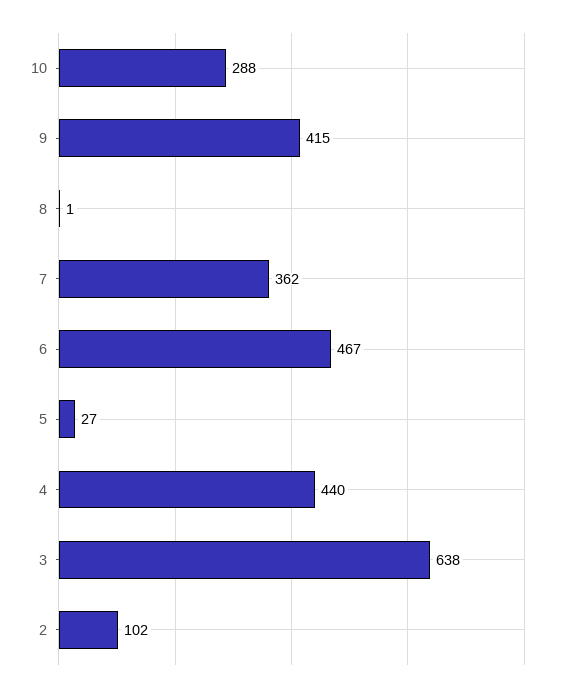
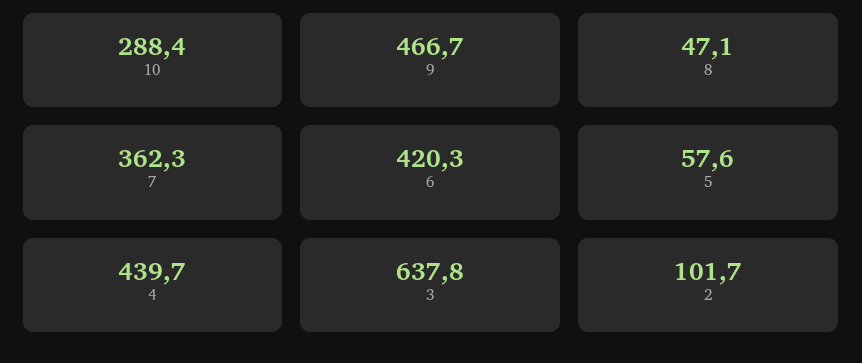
  {
    "10": 288.4,
-   "9": 415,
+   "9": 466.7,
-   "8": 1,
+   "8": 47.1,
    "7": 362.3,
-   "6": 467,
+   "6": 420.3,
-   "5": 27,
+   "5": 57.6,
    "4": 439.7,
    "3": 637.8,
    "2": 101.7
  }

